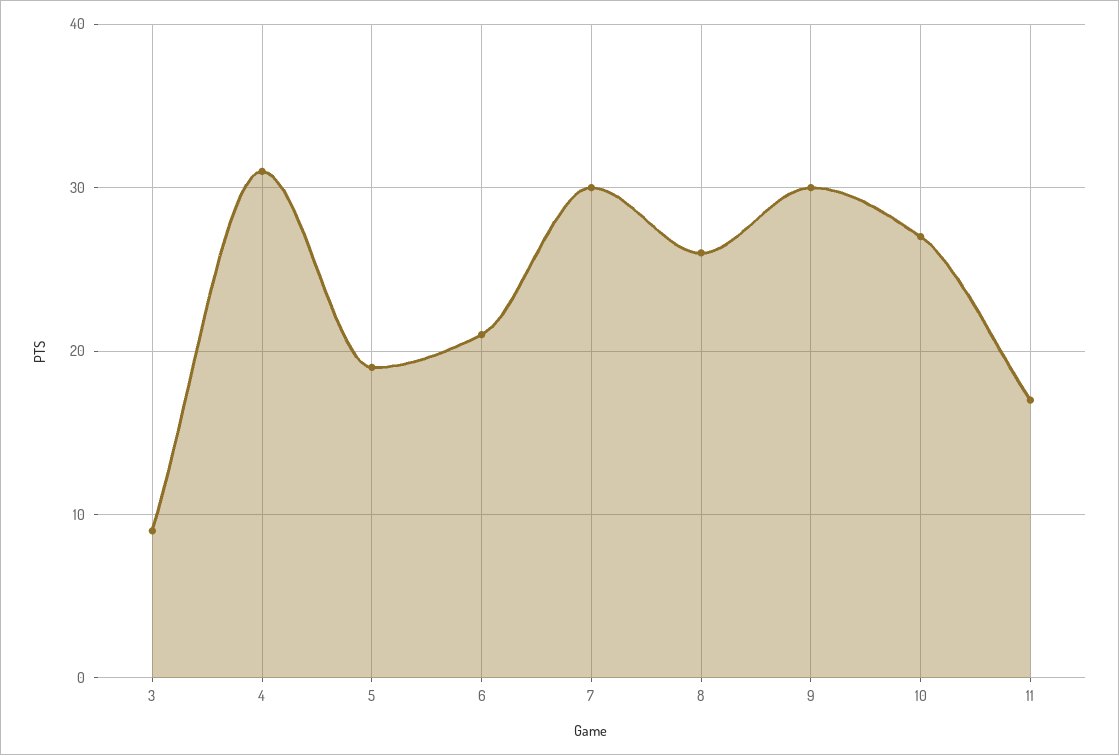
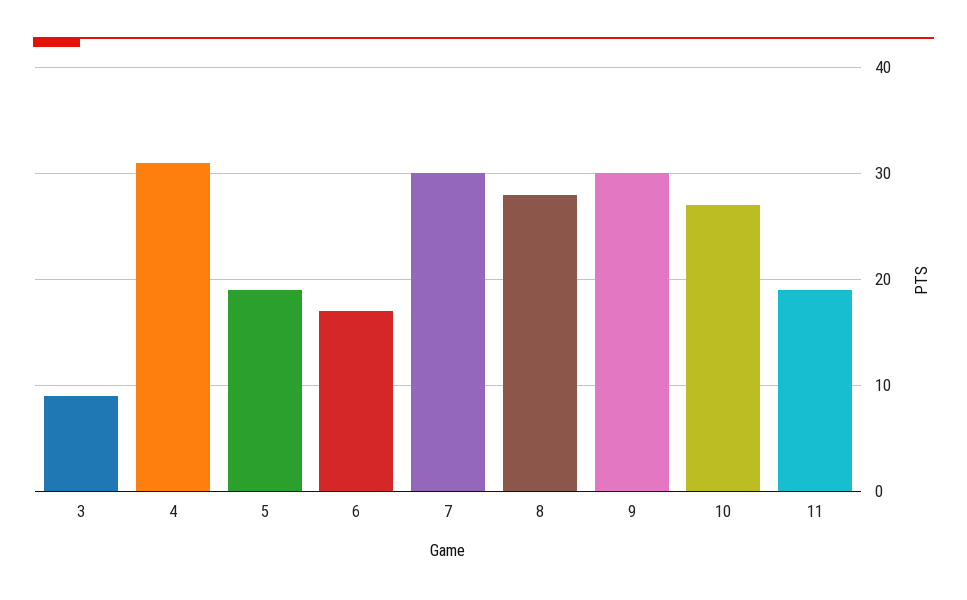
  {
    "3": 9,
    "4": 31,
    "5": 19,
-   "6": 21,
+   "6": 17,
    "7": 30,
-   "8": 26,
+   "8": 28,
    "9": 30,
    "10": 27,
-   "11": 17
+   "11": 19
  }

